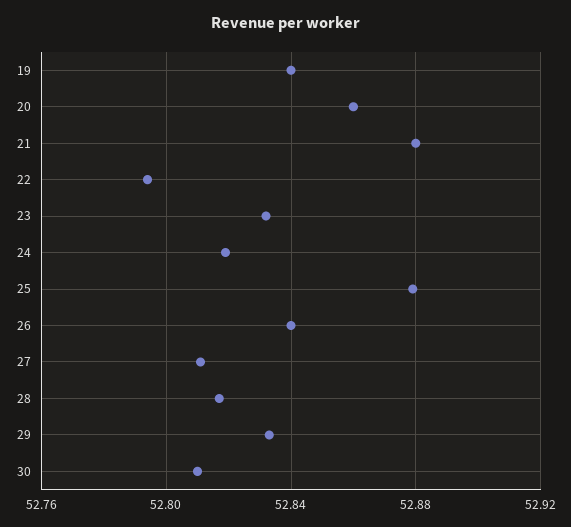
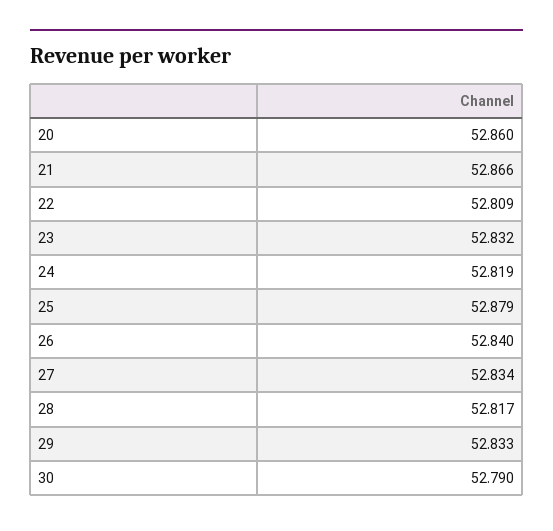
  {
-   "19": 52.84,
    "20": 52.86,
-   "21": 52.88,
+   "21": 52.866,
-   "22": 52.795,
+   "22": 52.809,
    "23": 52.832,
    "24": 52.819,
    "25": 52.879,
    "26": 52.84,
-   "27": 52.81,
+   "27": 52.834,
    "28": 52.817,
    "29": 52.833,
-   "30": 52.81
+   "30": 52.79
  }

